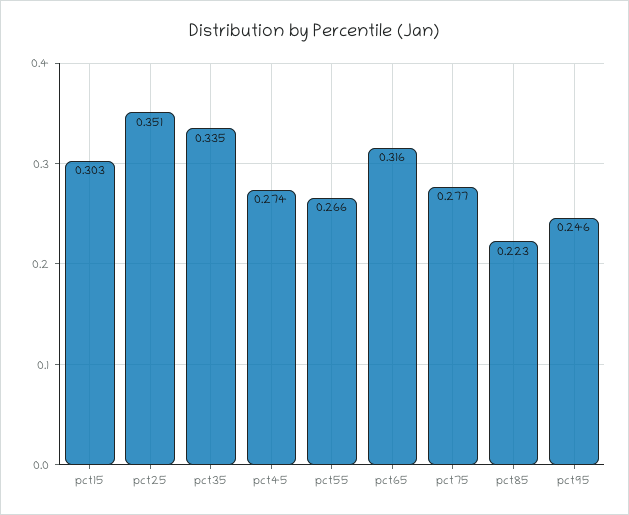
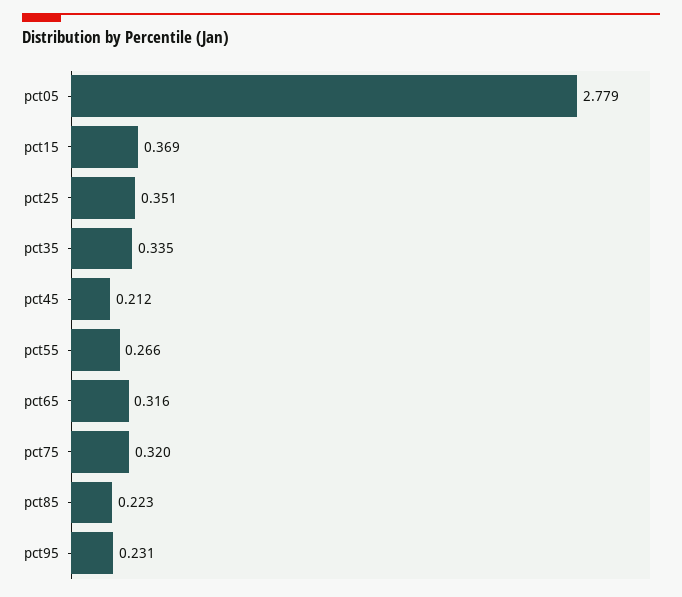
  {
-   "pct15": 0.303,
+   "pct15": 0.369,
    "pct25": 0.351,
    "pct35": 0.335,
-   "pct45": 0.274,
+   "pct45": 0.212,
    "pct55": 0.266,
    "pct65": 0.316,
-   "pct75": 0.277,
+   "pct75": 0.32,
    "pct85": 0.223,
-   "pct95": 0.246
+   "pct95": 0.231,
+   "pct05": 2.779
  }

